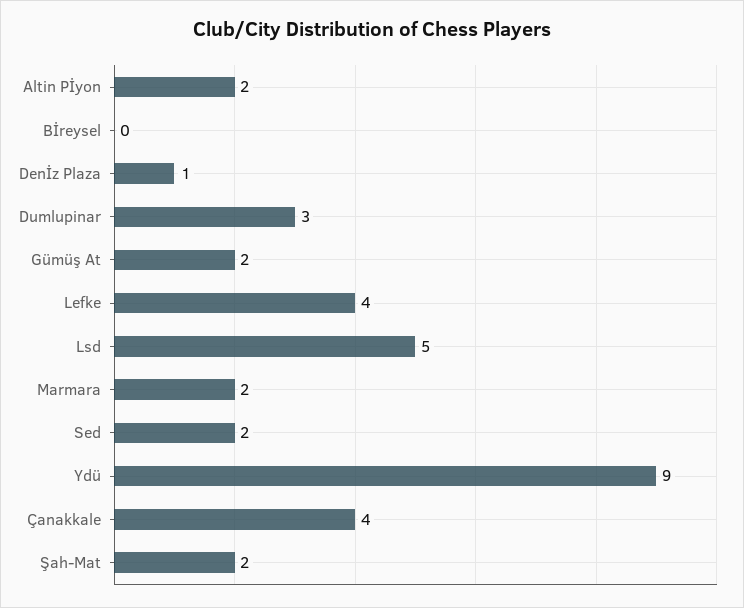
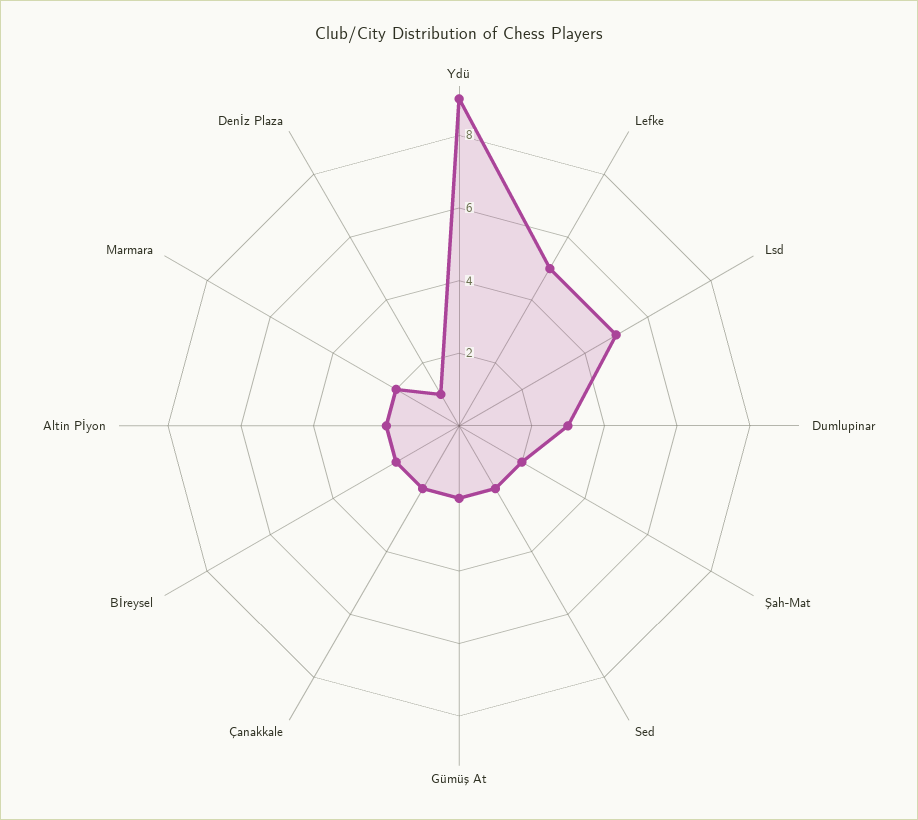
  {
    "Altin Pİyon": 2,
-   "Bİreysel": 0,
+   "Bİreysel": 2,
    "Denİz Plaza": 1,
    "Dumlupinar": 3,
    "Gümüş At": 2,
-   "Lefke": 4,
+   "Lefke": 5,
    "Lsd": 5,
    "Marmara": 2,
    "Sed": 2,
    "Ydü": 9,
-   "Çanakkale": 4,
+   "Çanakkale": 2,
    "Şah-Mat": 2
  }

